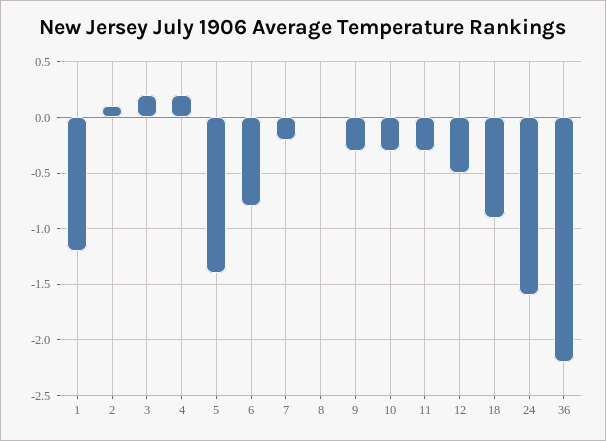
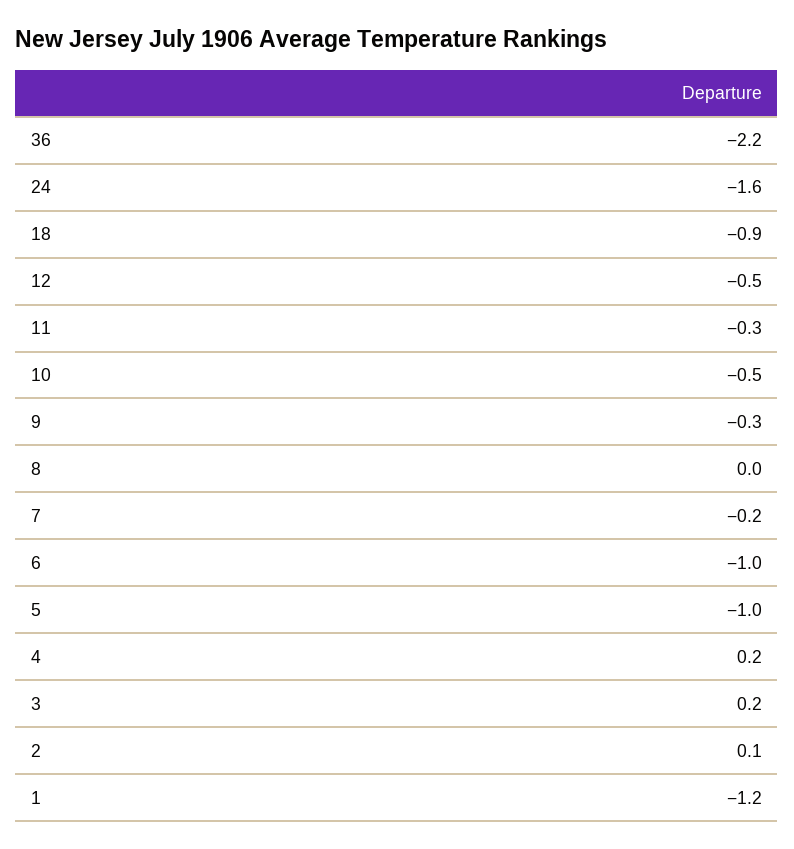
  {
    "1": -1.2,
    "2": 0.1,
    "3": 0.2,
    "4": 0.2,
-   "5": -1.4,
+   "5": -1,
-   "6": -0.8,
+   "6": -1,
    "7": -0.2,
    "8": 0,
    "9": -0.3,
-   "10": -0.3,
+   "10": -0.5,
    "11": -0.3,
    "12": -0.5,
    "18": -0.9,
    "24": -1.6,
    "36": -2.2
  }

